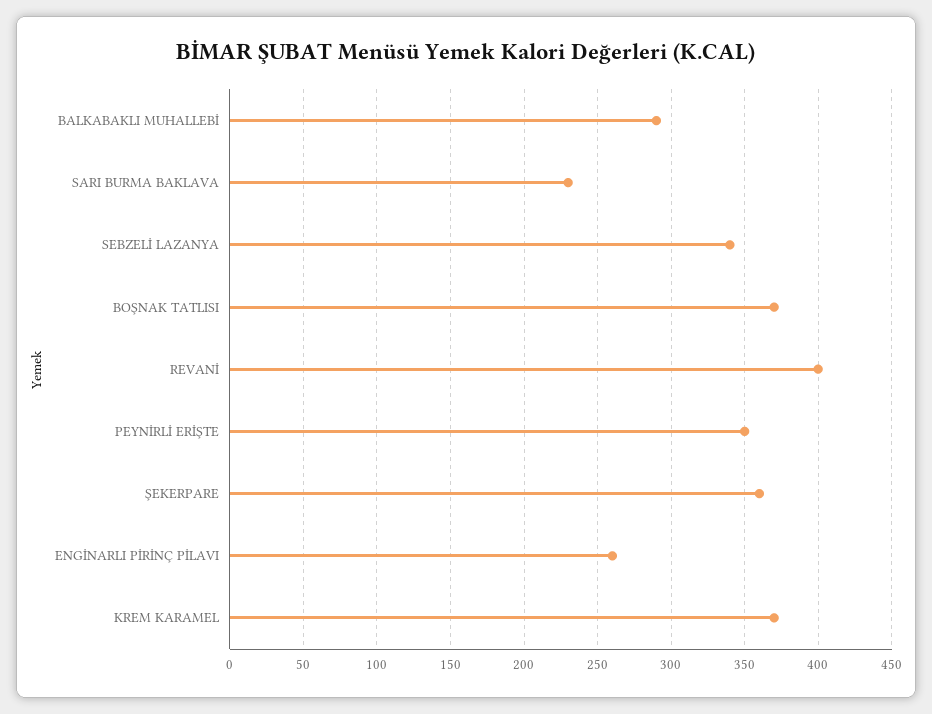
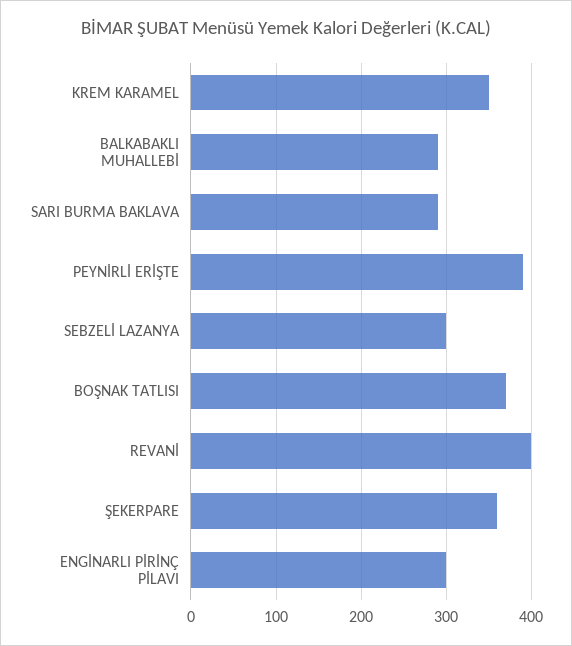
  {
    "BALKABAKLI MUHALLEBİ": 290,
-   "SARI BURMA BAKLAVA": 230,
+   "SARI BURMA BAKLAVA": 290,
-   "SEBZELİ LAZANYA": 340,
+   "SEBZELİ LAZANYA": 300,
    "BOŞNAK TATLISI": 370,
    "REVANİ": 400,
-   "PEYNİRLİ ERİŞTE": 350,
+   "PEYNİRLİ ERİŞTE": 390,
    "ŞEKERPARE": 360,
-   "ENGİNARLI PİRİNÇ PİLAVI": 260,
+   "ENGİNARLI PİRİNÇ PİLAVI": 300,
-   "KREM KARAMEL": 370
+   "KREM KARAMEL": 350
  }

